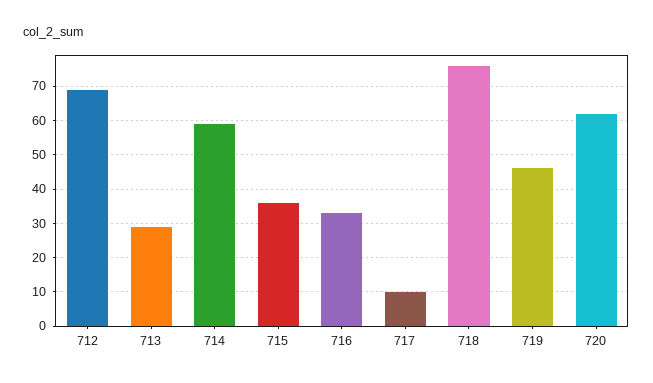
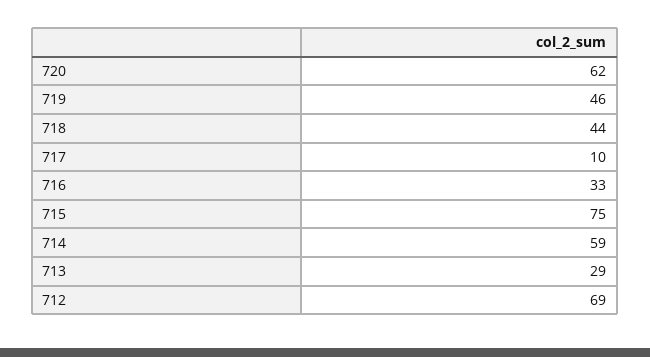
  {
    "712": 69,
    "713": 29,
    "714": 59,
-   "715": 35,
+   "715": 75,
    "716": 33,
    "717": 10,
-   "718": 75,
+   "718": 44,
    "719": 46,
    "720": 62
  }

